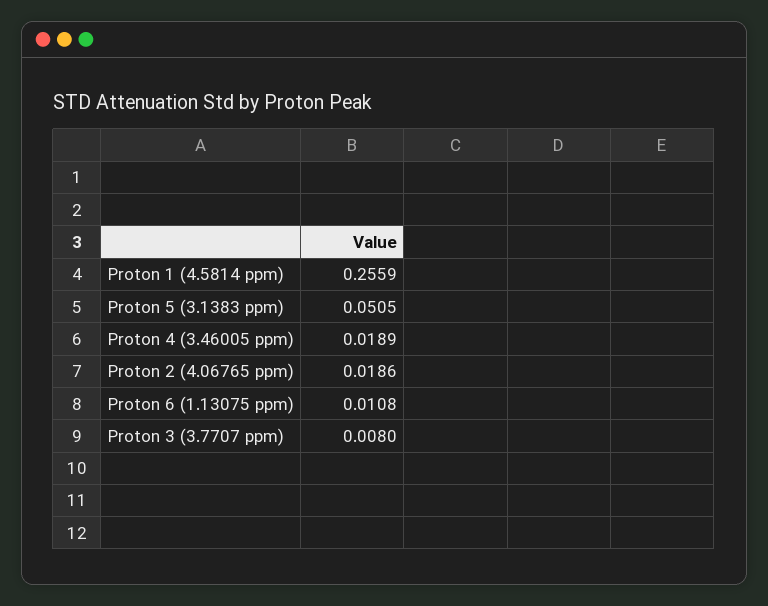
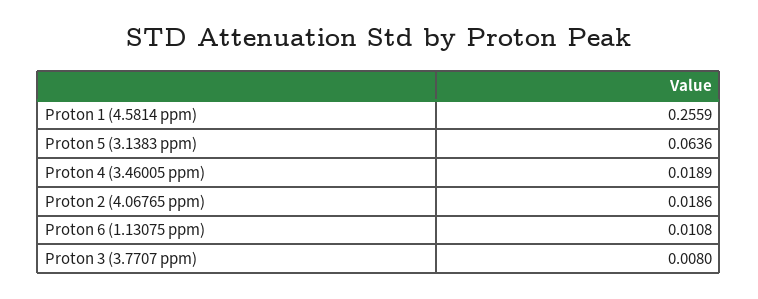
  {
    "Proton 1 (4.5814 ppm)": 0.2559,
-   "Proton 5 (3.1383 ppm)": 0.0505,
+   "Proton 5 (3.1383 ppm)": 0.0636,
    "Proton 4 (3.46005 ppm)": 0.0189,
    "Proton 2 (4.06765 ppm)": 0.0186,
    "Proton 6 (1.13075 ppm)": 0.0108,
    "Proton 3 (3.7707 ppm)": 0.008
  }

